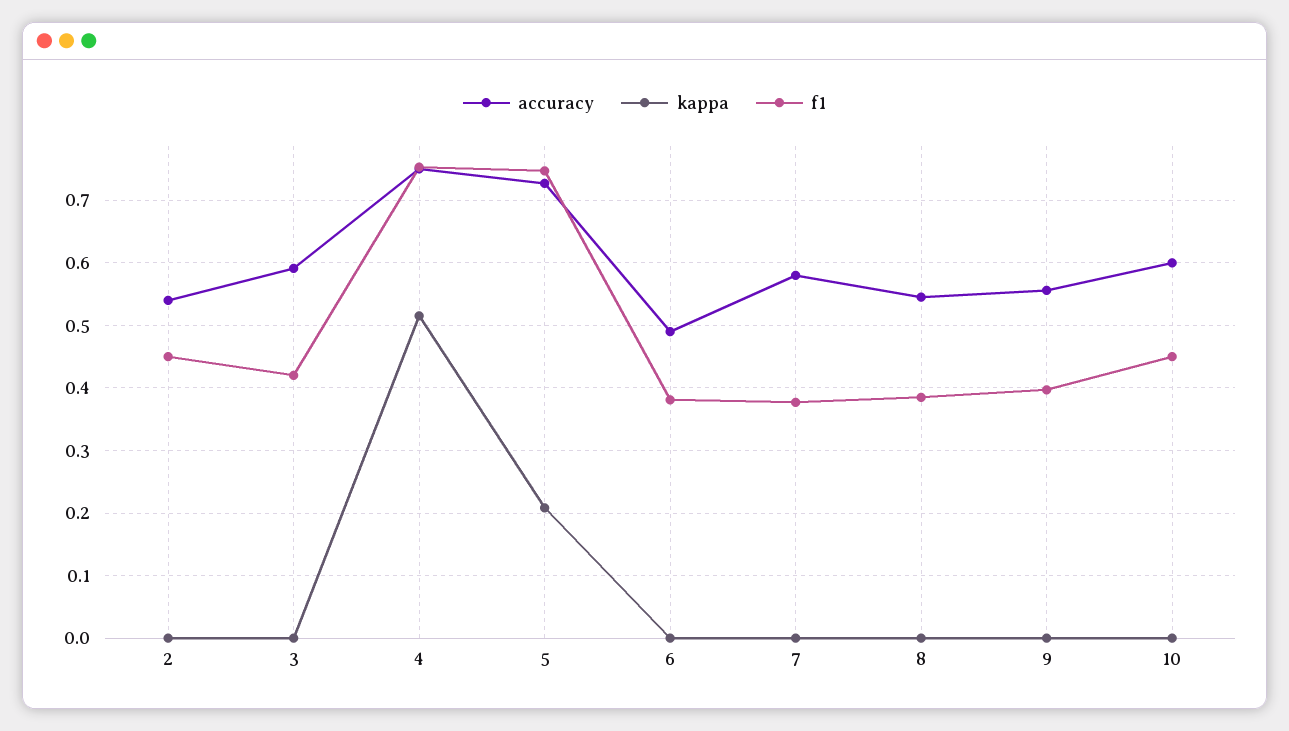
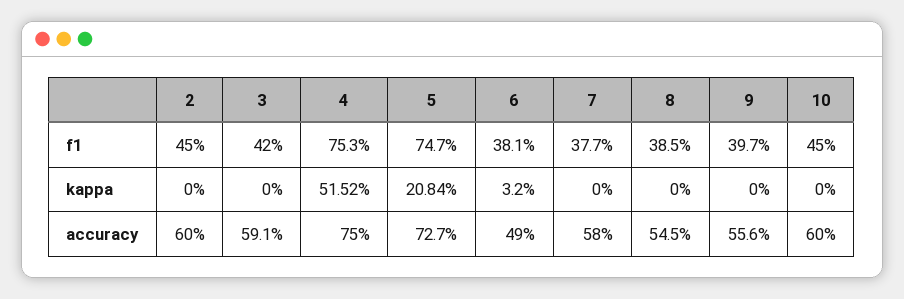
  {
    "accuracy": {
-     "2": 0.54,
+     "2": 0.6,
      "3": 0.591,
      "4": 0.75,
      "5": 0.727,
      "6": 0.49,
      "7": 0.58,
      "8": 0.545,
      "9": 0.556,
      "10": 0.6
    },
    "kappa": {
      "2": 0,
      "3": 0,
      "4": 0.5152,
      "5": 0.2084,
-     "6": 0,
+     "6": 0.032,
      "7": 0,
      "8": 0,
      "9": 0,
      "10": 0
    },
    "f1": {
      "2": 0.45,
      "3": 0.42,
      "4": 0.753,
      "5": 0.747,
      "6": 0.381,
      "7": 0.377,
      "8": 0.385,
      "9": 0.397,
      "10": 0.45
    }
  }

